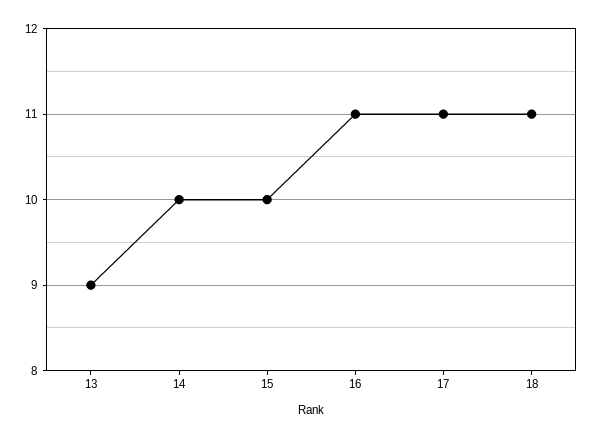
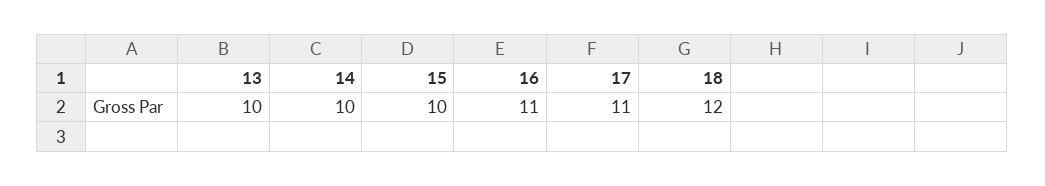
  {
-   "13": 9,
+   "13": 10,
    "14": 10,
    "15": 10,
    "16": 11,
    "17": 11,
-   "18": 11
+   "18": 12
  }

